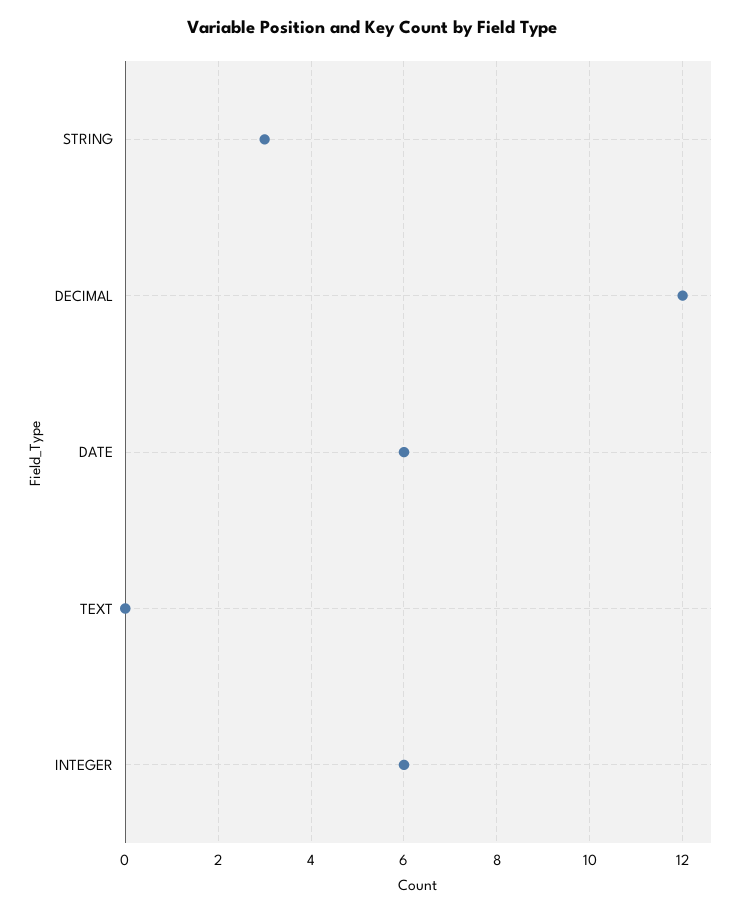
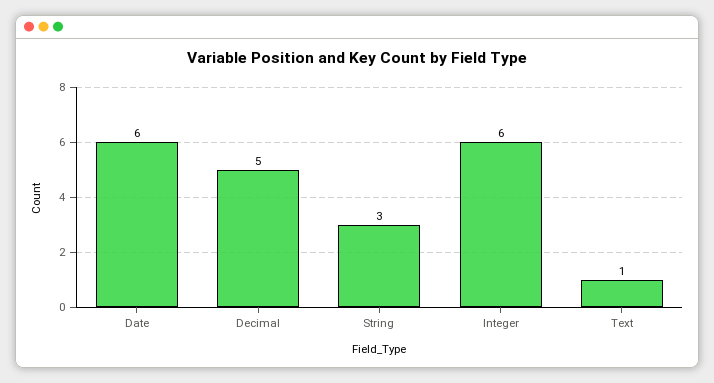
  {
    "STRING": 3,
-   "DECIMAL": 12,
+   "DECIMAL": 5,
    "DATE": 6,
-   "TEXT": 0,
+   "TEXT": 1,
    "INTEGER": 6
  }

